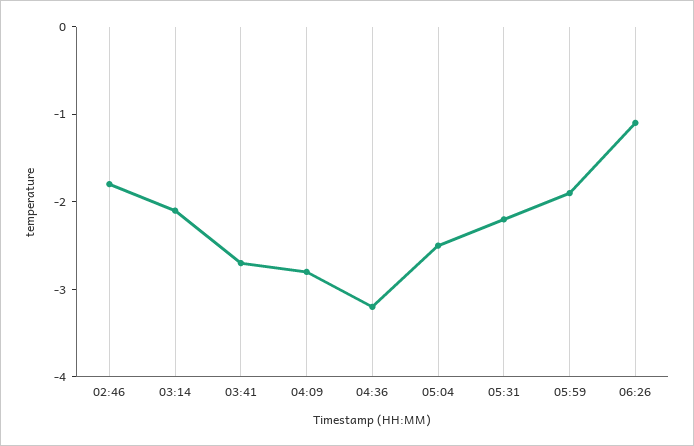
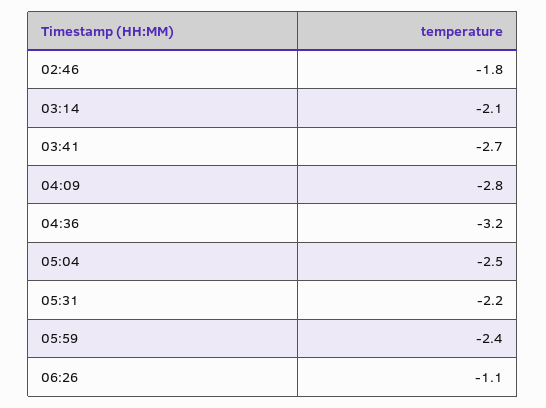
  {
    "02:46": -1.8,
    "03:14": -2.1,
    "03:41": -2.7,
    "04:09": -2.8,
    "04:36": -3.2,
    "05:04": -2.5,
    "05:31": -2.2,
-   "05:59": -1.9,
+   "05:59": -2.4,
    "06:26": -1.1
  }

